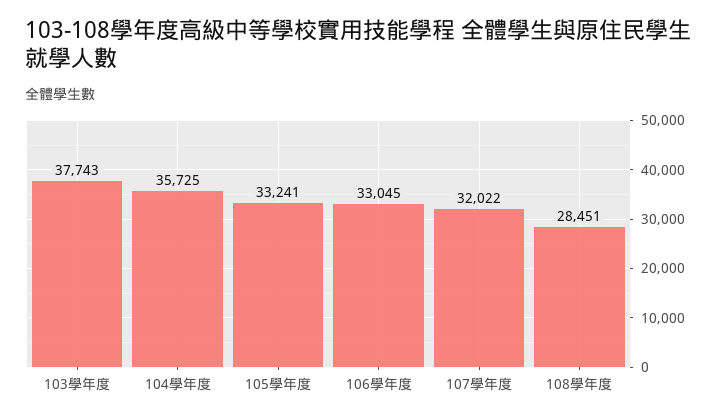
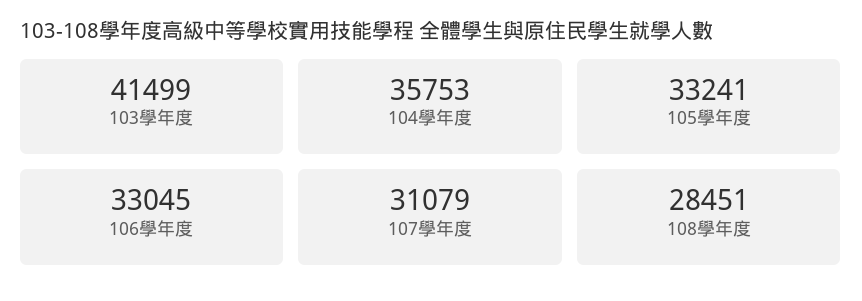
  {
-   "103學年度": 37743,
+   "103學年度": 41499,
-   "104學年度": 35725,
+   "104學年度": 35753,
    "105學年度": 33241,
    "106學年度": 33045,
-   "107學年度": 32022,
+   "107學年度": 31079,
    "108學年度": 28451
  }

